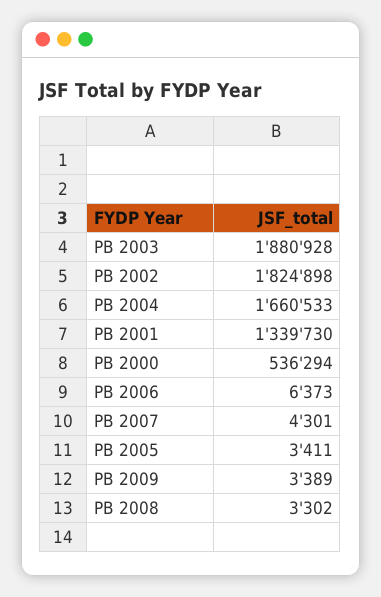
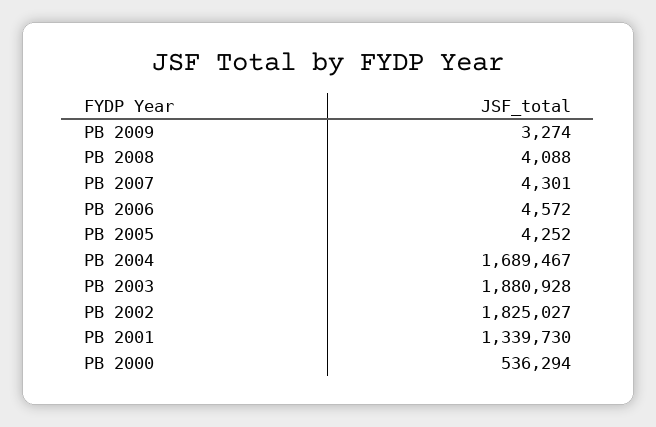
  {
    "PB 2003": 1880928,
-   "PB 2002": 1824898,
+   "PB 2002": 1825027,
-   "PB 2004": 1660533,
+   "PB 2004": 1689467,
    "PB 2001": 1339730,
    "PB 2000": 536294,
-   "PB 2006": 6373,
+   "PB 2006": 4572,
    "PB 2007": 4301,
-   "PB 2005": 3411,
+   "PB 2005": 4252,
-   "PB 2009": 3389,
+   "PB 2009": 3274,
-   "PB 2008": 3302
+   "PB 2008": 4088
  }

